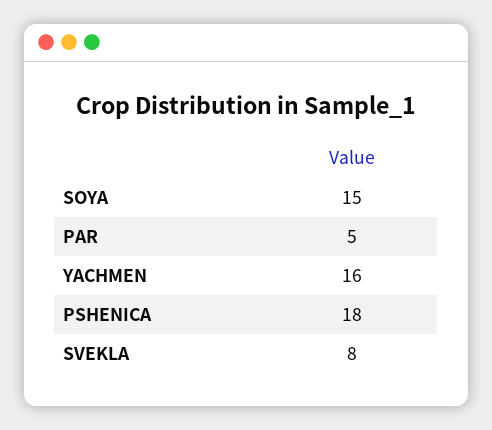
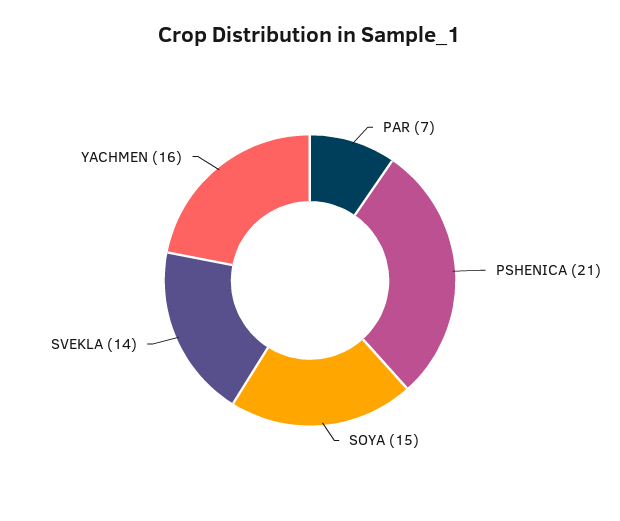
  {
    "SOYA": 15,
-   "PAR": 5,
+   "PAR": 7,
    "YACHMEN": 16,
-   "PSHENICA": 18,
+   "PSHENICA": 21,
-   "SVEKLA": 8
+   "SVEKLA": 14
  }

